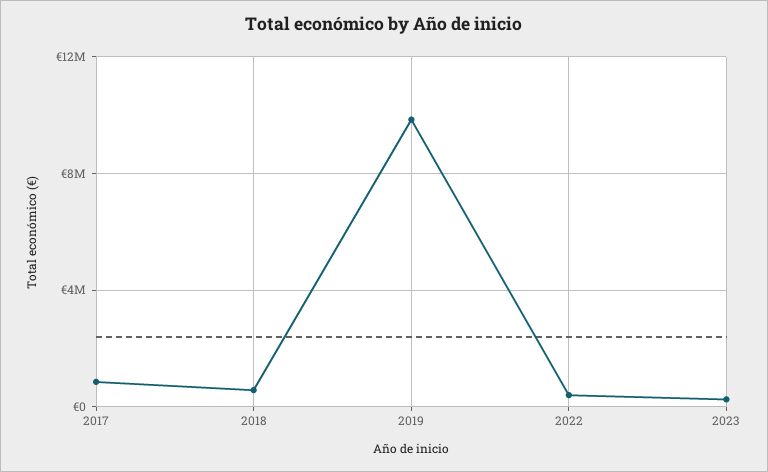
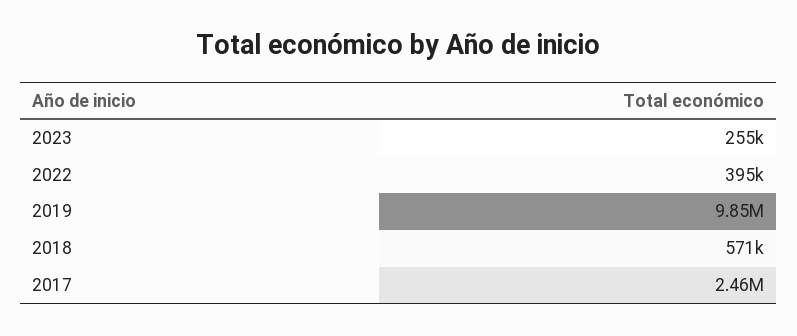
  {
-   "2017": 1000000,
+   "2017": 2460000,
    "2018": 571000,
    "2019": 9850000,
    "2022": 395000,
    "2023": 255000
  }

